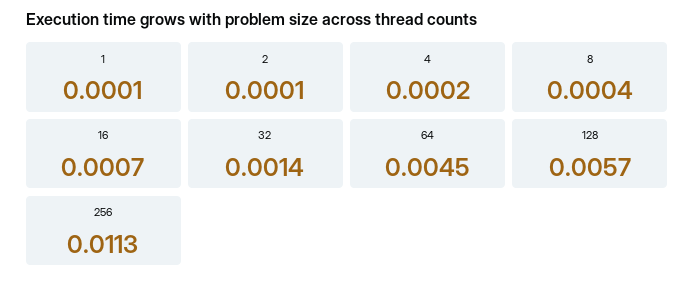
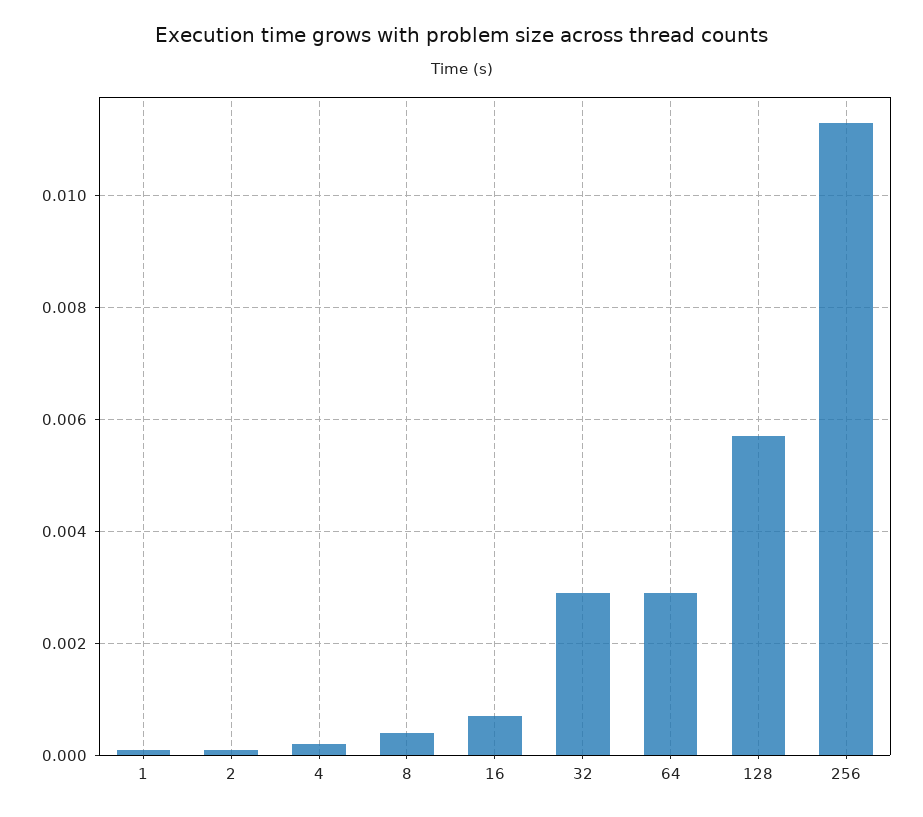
  {
    "1": 0.0001,
    "2": 0.0001,
    "4": 0.0002,
    "8": 0.0004,
    "16": 0.0007,
-   "32": 0.0014,
+   "32": 0.003,
-   "64": 0.0045,
+   "64": 0.003,
    "128": 0.0057,
    "256": 0.0113
  }

